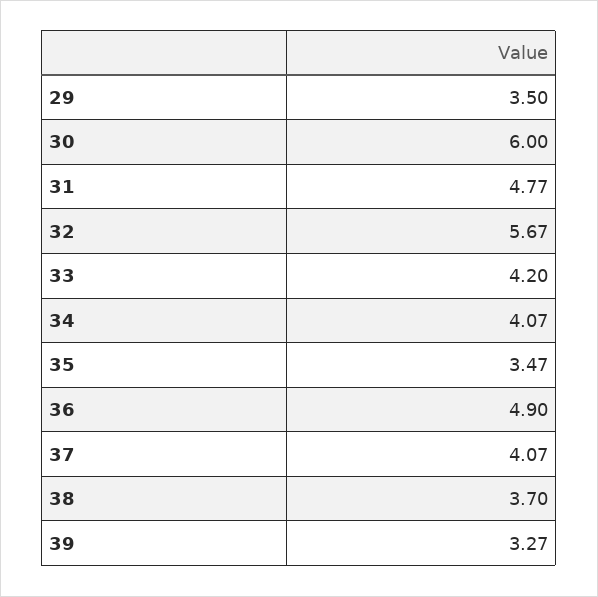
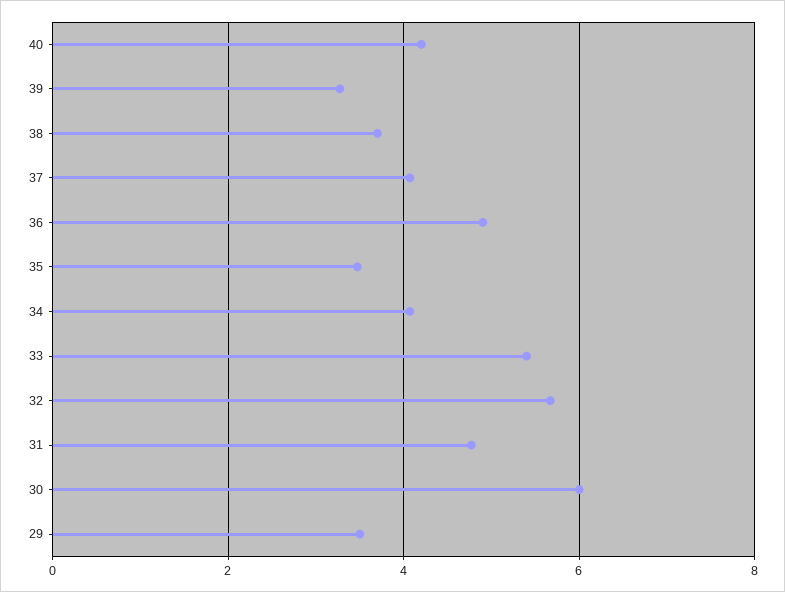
  {
    "29": 3.5,
    "30": 6,
    "31": 4.77,
    "32": 5.67,
-   "33": 4.2,
+   "33": 5.4,
    "34": 4.07,
    "35": 3.47,
    "36": 4.9,
    "37": 4.07,
    "38": 3.7,
-   "39": 3.27
+   "39": 3.27,
+   "40": 4.2
  }

